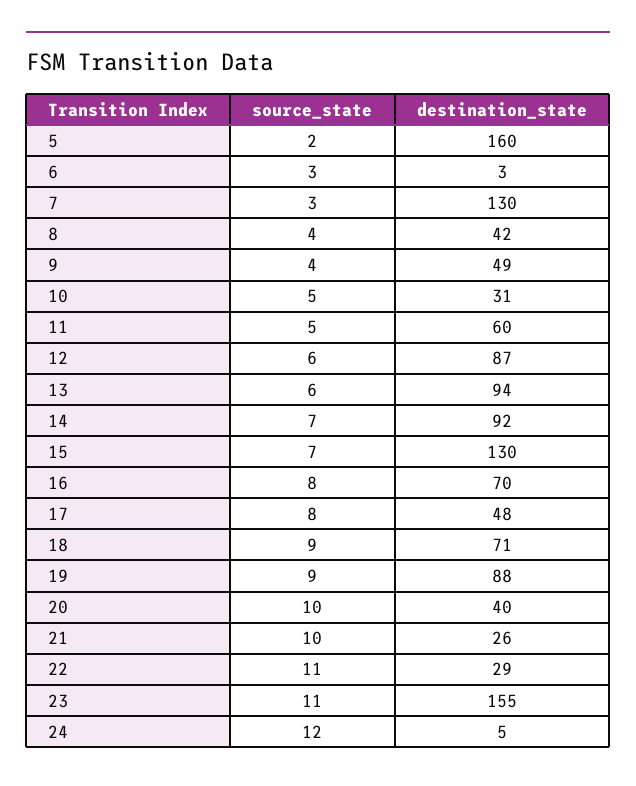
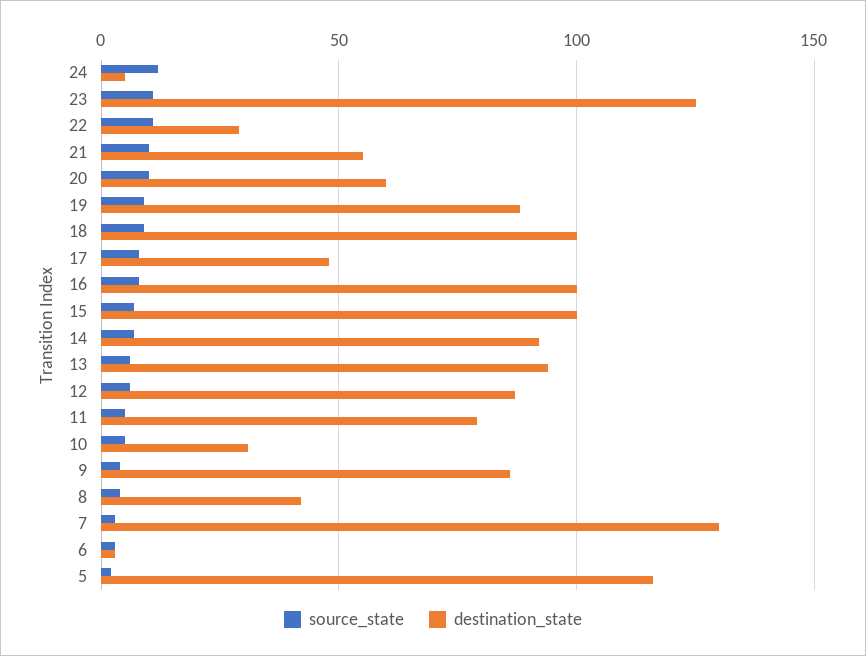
  {
    "source_state": {
      "5": 2,
      "6": 3,
      "7": 3,
      "8": 4,
      "9": 4,
      "10": 5,
      "11": 5,
      "12": 6,
      "13": 6,
      "14": 7,
      "15": 7,
      "16": 8,
      "17": 8,
      "18": 9,
      "19": 9,
      "20": 10,
      "21": 10,
      "22": 11,
      "23": 11,
      "24": 12
    },
    "destination_state": {
-     "5": 160,
+     "5": 115,
      "6": 3,
      "7": 130,
      "8": 42,
-     "9": 49,
+     "9": 85,
      "10": 31,
-     "11": 60,
+     "11": 80,
      "12": 87,
      "13": 94,
      "14": 92,
-     "15": 130,
+     "15": 100,
-     "16": 70,
+     "16": 100,
      "17": 48,
-     "18": 71,
+     "18": 100,
      "19": 88,
-     "20": 40,
+     "20": 60,
-     "21": 26,
+     "21": 55,
      "22": 29,
-     "23": 155,
+     "23": 125,
      "24": 5
    }
  }

